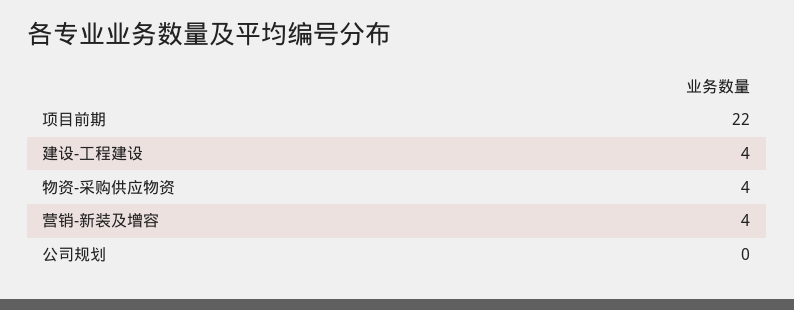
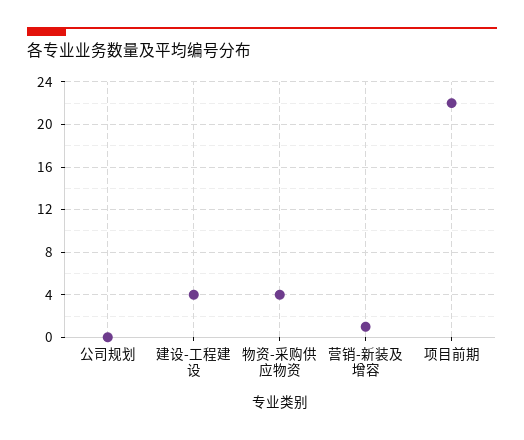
  {
    "项目前期": 22,
    "建设-工程建设": 4,
    "物资-采购供应物资": 4,
-   "营销-新装及增容": 4,
+   "营销-新装及增容": 1,
    "公司规划": 0
  }

